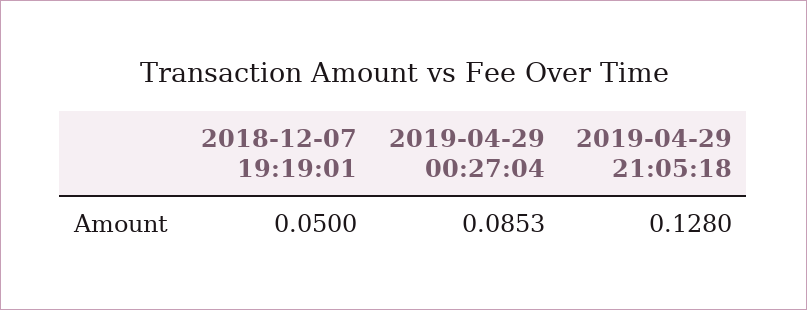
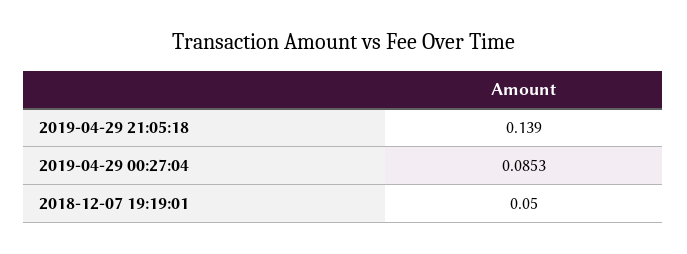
  {
    "2018-12-07 19:19:01": 0.05,
    "2019-04-29 00:27:04": 0.0853,
-   "2019-04-29 21:05:18": 0.128
+   "2019-04-29 21:05:18": 0.139
  }

